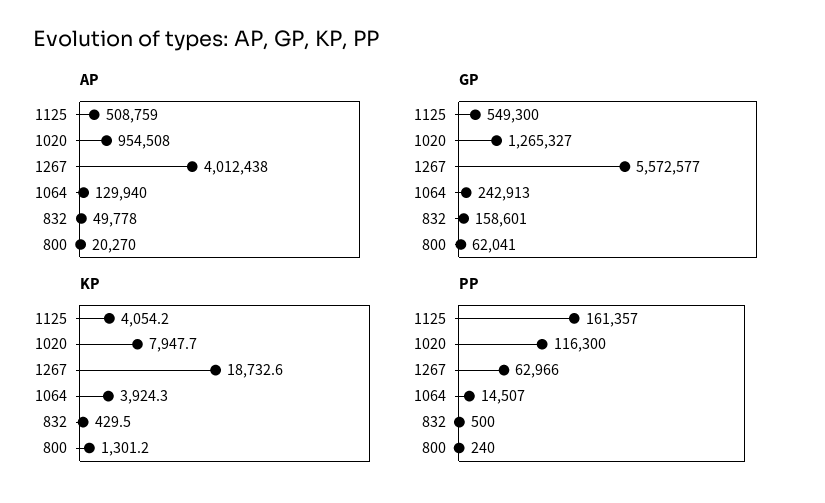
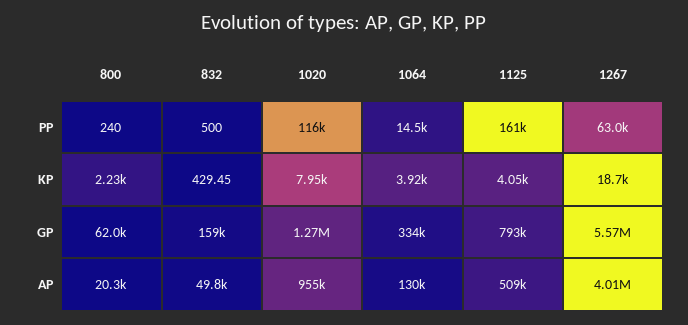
  {
    "AP": {
      "1125": 508759,
      "1020": 954508,
      "1267": 4012438,
      "1064": 129940,
      "832": 49778,
      "800": 20270
    },
    "GP": {
-     "1125": 549300,
+     "1125": 793000,
      "1020": 1265327,
      "1267": 5572577,
-     "1064": 242913,
+     "1064": 334000,
      "832": 158601,
      "800": 62041
    },
    "KP": {
      "1125": 4054.2,
      "1020": 7947.7,
      "1267": 18732.6,
      "1064": 3924.3,
      "832": 429.45,
-     "800": 1301.2
+     "800": 2230
    },
    "PP": {
      "1125": 161357,
      "1020": 116300,
      "1267": 62966,
      "1064": 14507,
      "832": 500,
      "800": 240
    }
  }

